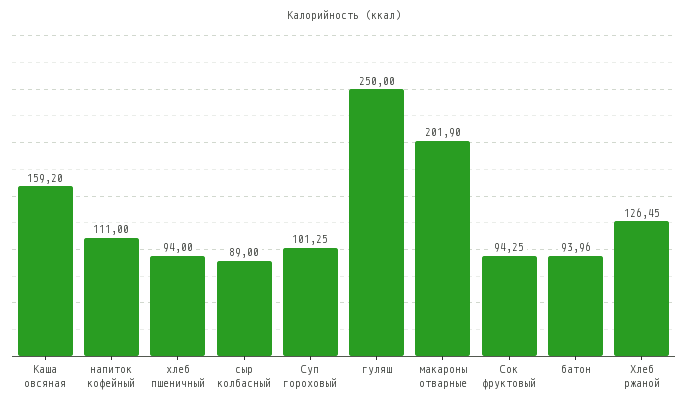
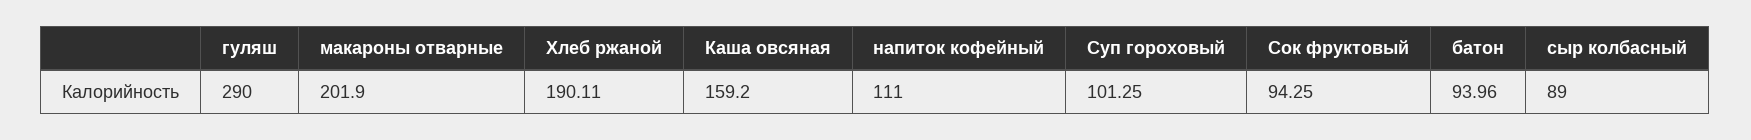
  {
    "Каша овсяная": 159.2,
    "напиток кофейный": 111,
-   "хлеб пшеничный": 94,
    "сыр колбасный": 89,
    "Суп гороховый": 101.25,
-   "гуляш": 250,
+   "гуляш": 290,
    "макароны отварные": 201.9,
    "Сок фруктовый": 94.25,
    "батон": 93.96,
-   "Хлеб ржаной": 126.45
+   "Хлеб ржаной": 190.11
  }

